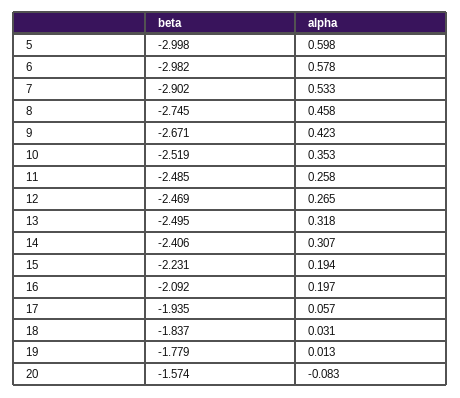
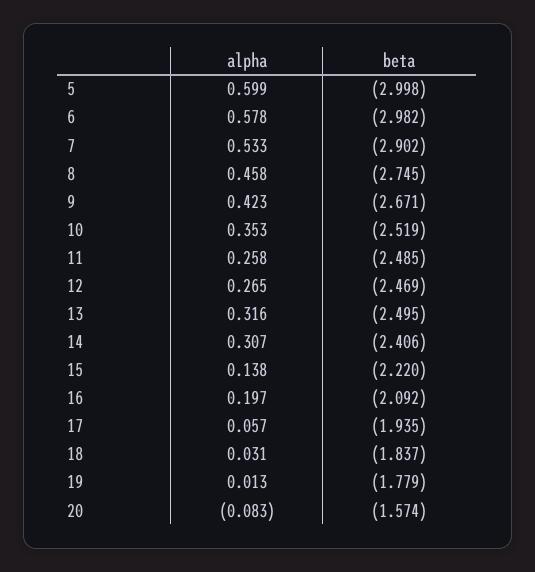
  {
    "beta": {
      "5": -2.998,
      "6": -2.982,
      "7": -2.902,
      "8": -2.745,
      "9": -2.671,
      "10": -2.519,
      "11": -2.485,
      "12": -2.469,
      "13": -2.495,
      "14": -2.406,
-     "15": -2.231,
+     "15": -2.22,
      "16": -2.092,
      "17": -1.935,
      "18": -1.837,
      "19": -1.779,
      "20": -1.574
    },
    "alpha": {
-     "5": 0.598,
+     "5": 0.599,
      "6": 0.578,
      "7": 0.533,
      "8": 0.458,
      "9": 0.423,
      "10": 0.353,
      "11": 0.258,
      "12": 0.265,
-     "13": 0.318,
+     "13": 0.316,
      "14": 0.307,
-     "15": 0.194,
+     "15": 0.138,
      "16": 0.197,
      "17": 0.057,
      "18": 0.031,
      "19": 0.013,
      "20": -0.083
    }
  }

